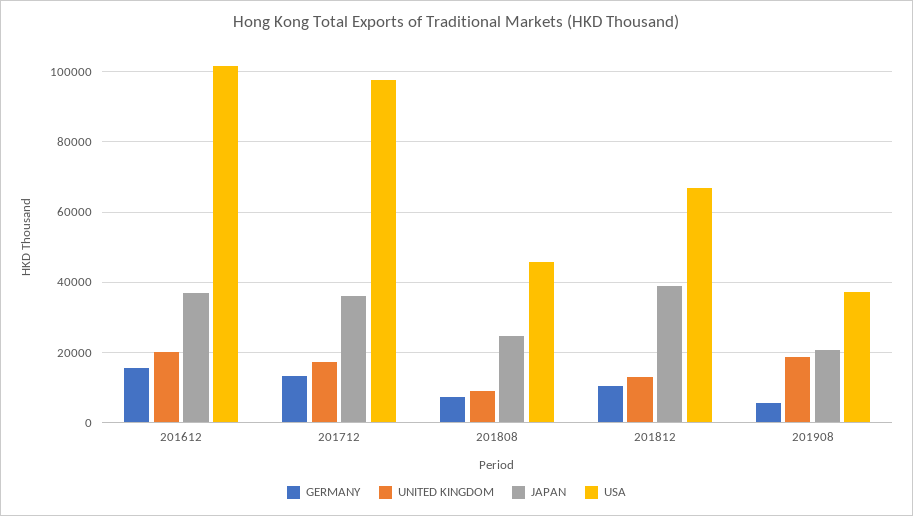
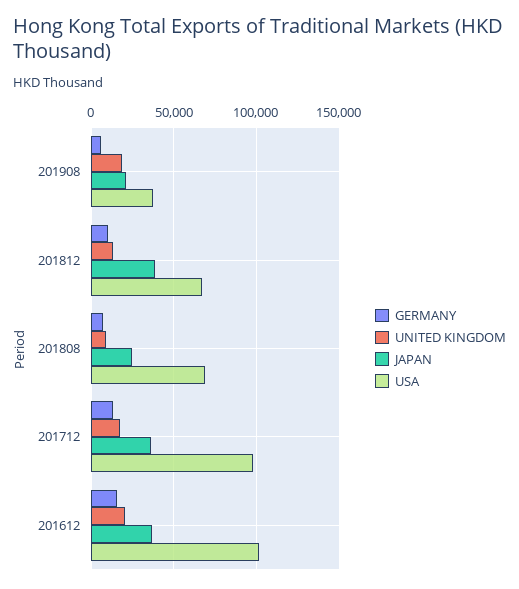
  {
    "GERMANY": {
      "201612": 16000,
      "201712": 14000,
      "201808": 8000,
      "201812": 10000,
      "201908": 6000
    },
    "UNITED KINGDOM": {
      "201612": 20000,
      "201712": 18000,
      "201808": 10000,
      "201812": 14000,
      "201908": 18000
    },
    "JAPAN": {
      "201612": 36000,
      "201712": 36000,
      "201808": 24000,
      "201812": 38000,
      "201908": 20000
    },
    "USA": {
      "201612": 102000,
      "201712": 98000,
-     "201808": 46000,
+     "201808": 70000,
      "201812": 66000,
      "201908": 38000
    }
  }

